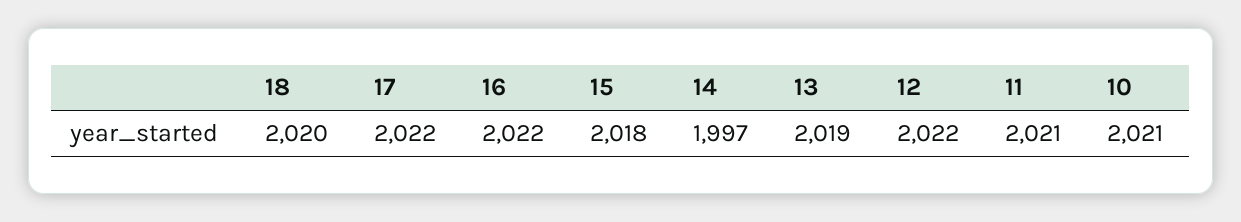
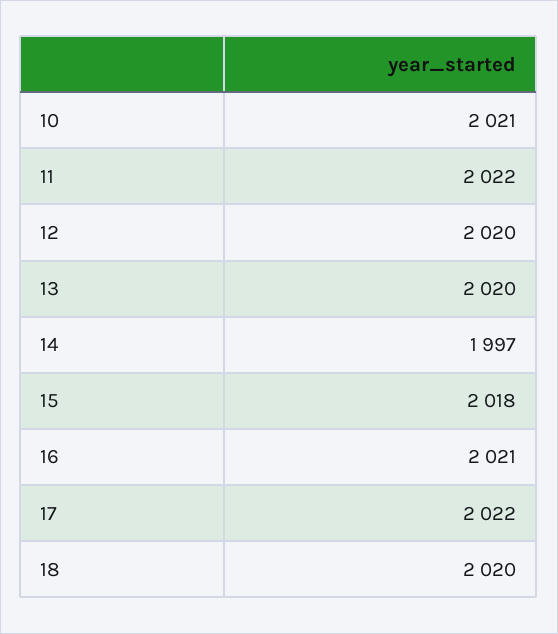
  {
    "18": 2020,
    "17": 2022,
-   "16": 2022,
+   "16": 2021,
    "15": 2018,
    "14": 1997,
-   "13": 2019,
+   "13": 2020,
-   "12": 2022,
+   "12": 2020,
-   "11": 2021,
+   "11": 2022,
    "10": 2021
  }

